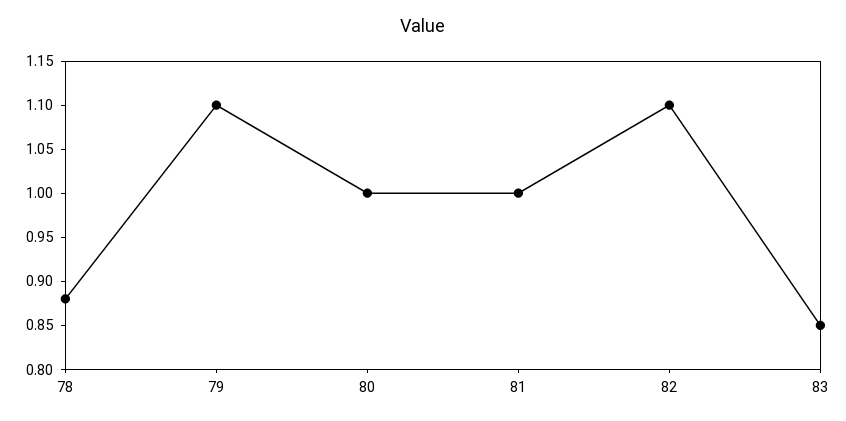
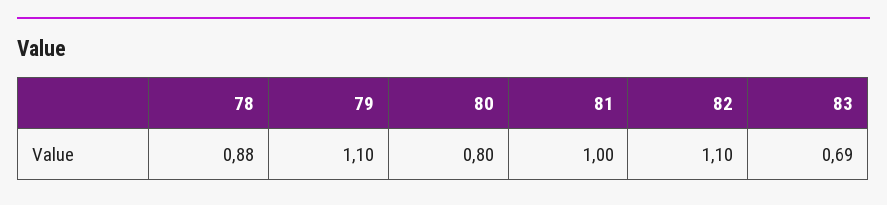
  {
    "78": 0.88,
    "79": 1.1,
-   "80": 1,
+   "80": 0.8,
    "81": 1,
    "82": 1.1,
-   "83": 0.85
+   "83": 0.69
  }

